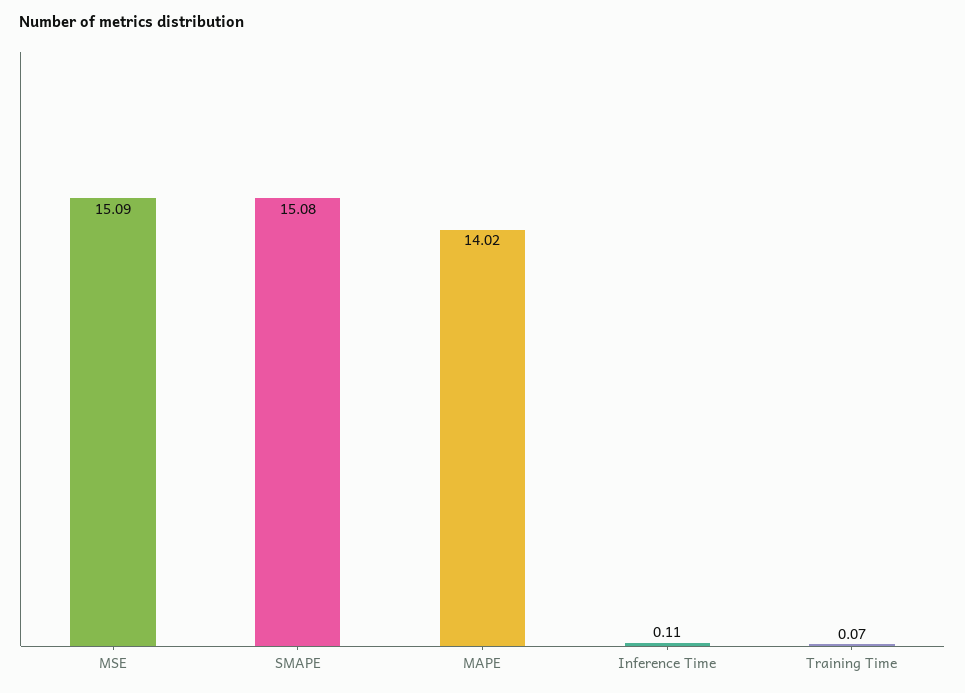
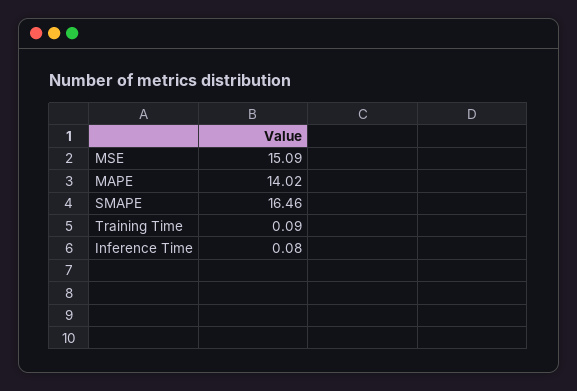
  {
    "MSE": 15.09,
-   "SMAPE": 15.08,
+   "SMAPE": 16.46,
    "MAPE": 14.02,
-   "Inference Time": 0.11,
+   "Inference Time": 0.08,
-   "Training Time": 0.07
+   "Training Time": 0.09
  }

